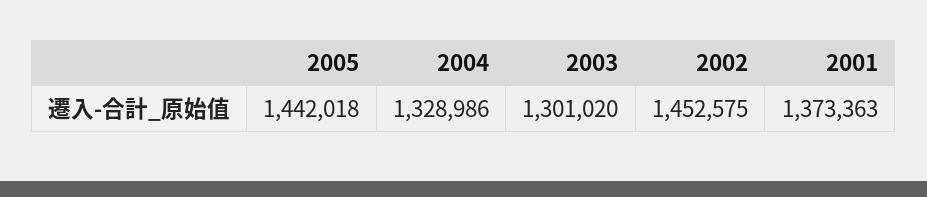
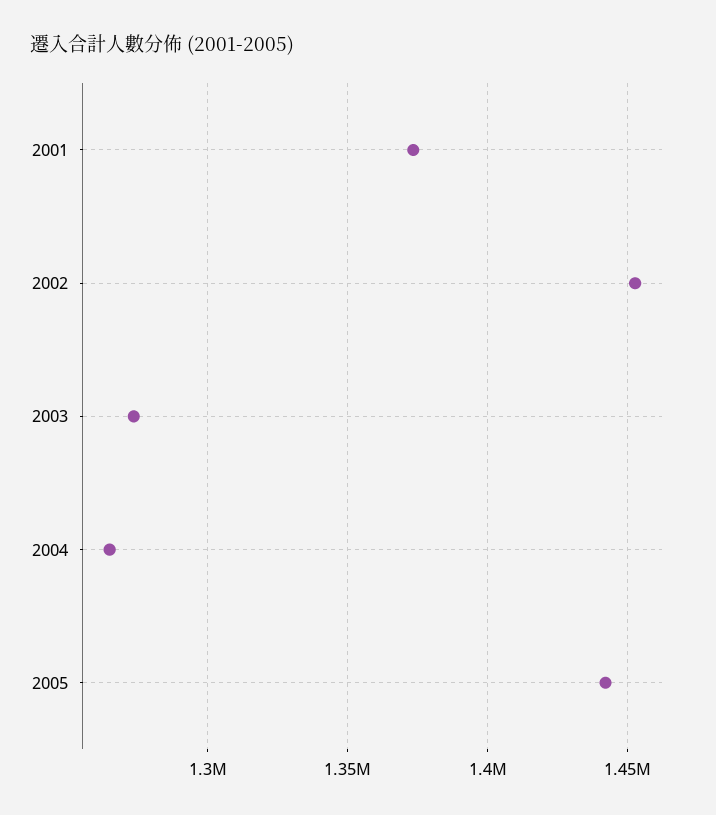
  {
    "2005": 1442018,
-   "2004": 1328986,
+   "2004": 1265000,
-   "2003": 1301020,
+   "2003": 1275000,
    "2002": 1452575,
    "2001": 1373363
  }

